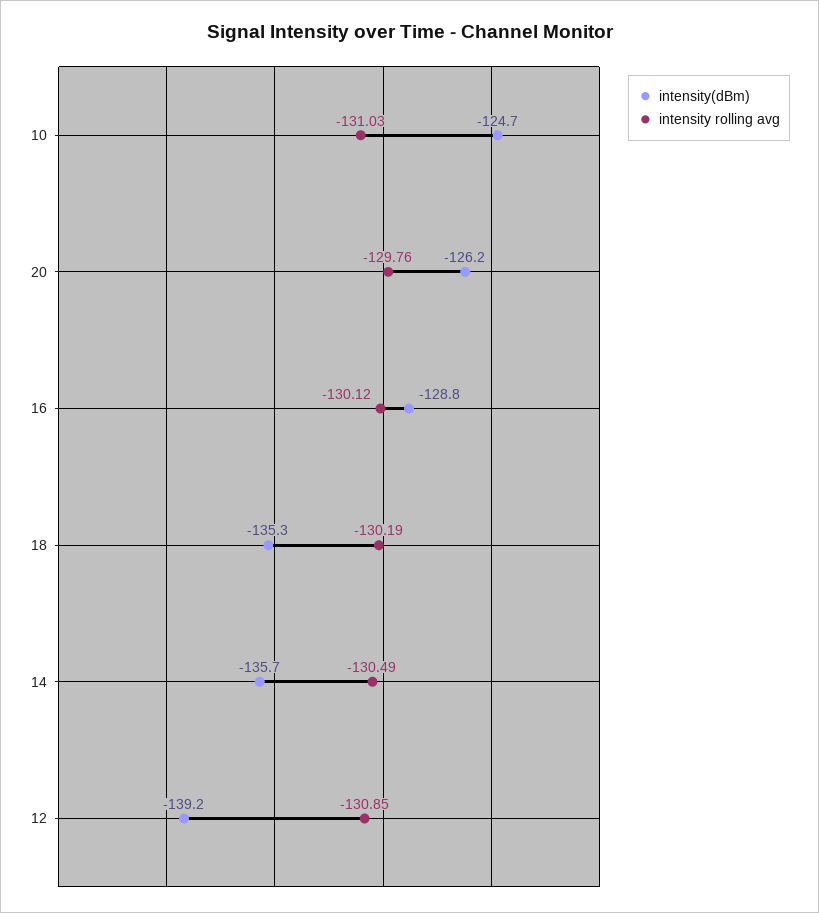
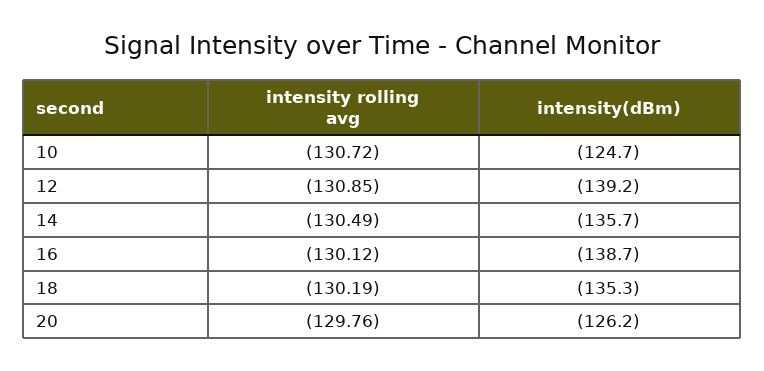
  {
    "intensity(dBm)": {
      "10": -124.7,
      "20": -126.2,
-     "16": -128.8,
+     "16": -138.7,
      "18": -135.3,
      "14": -135.7,
      "12": -139.2
    },
    "intensity rolling avg": {
-     "10": -131.03,
+     "10": -130.72,
      "20": -129.76,
      "16": -130.12,
      "18": -130.19,
      "14": -130.49,
      "12": -130.85
    }
  }

